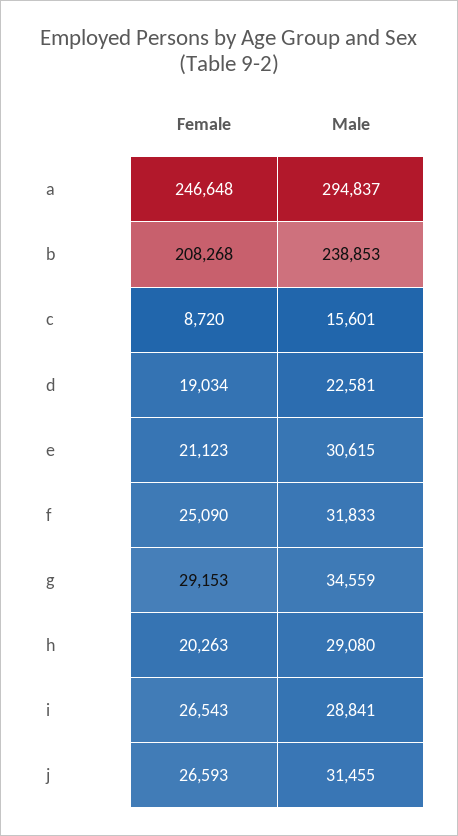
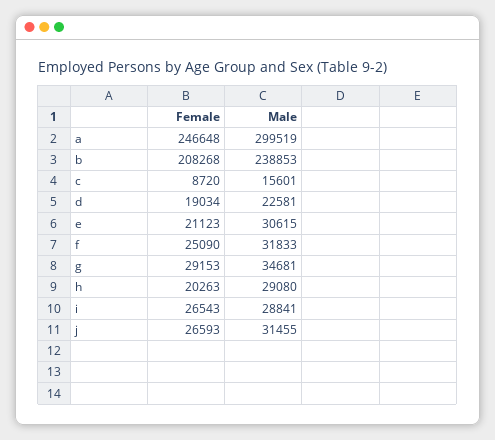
  {
    "Female": {
      "a": 246648,
      "b": 208268,
      "c": 8720,
      "d": 19034,
      "e": 21123,
      "f": 25090,
      "g": 29153,
      "h": 20263,
      "i": 26543,
      "j": 26593
    },
    "Male": {
-     "a": 294837,
+     "a": 299519,
      "b": 238853,
      "c": 15601,
      "d": 22581,
      "e": 30615,
      "f": 31833,
-     "g": 34559,
+     "g": 34681,
      "h": 29080,
      "i": 28841,
      "j": 31455
    }
  }

